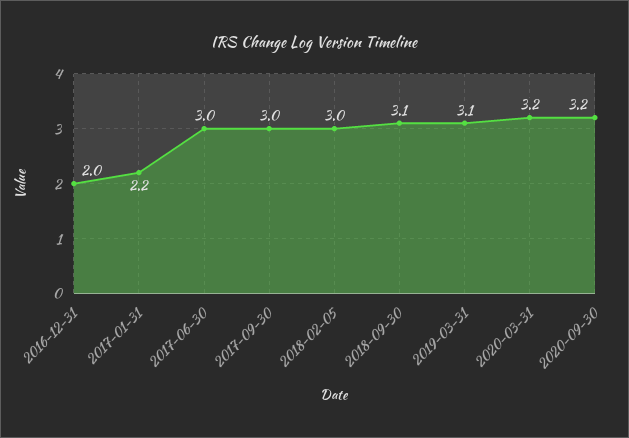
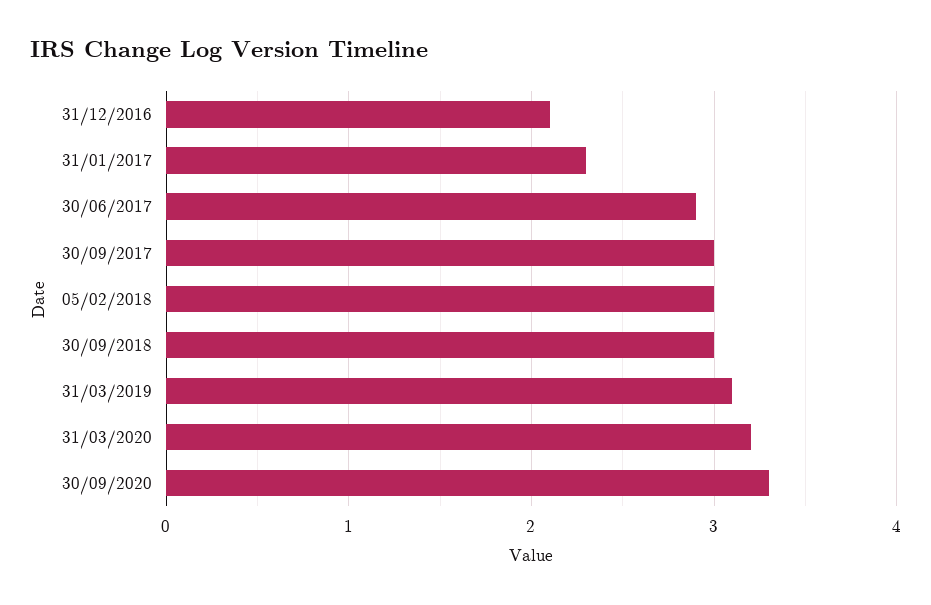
  {
-   "2016-12-31": 2,
+   "2016-12-31": 2.1,
-   "2017-01-31": 2.2,
+   "2017-01-31": 2.3,
-   "2017-06-30": 3,
+   "2017-06-30": 2.9,
    "2017-09-30": 3,
    "2018-02-05": 3,
-   "2018-09-30": 3.1,
+   "2018-09-30": 3,
    "2019-03-31": 3.1,
    "2020-03-31": 3.2,
-   "2020-09-30": 3.2
+   "2020-09-30": 3.3
  }

